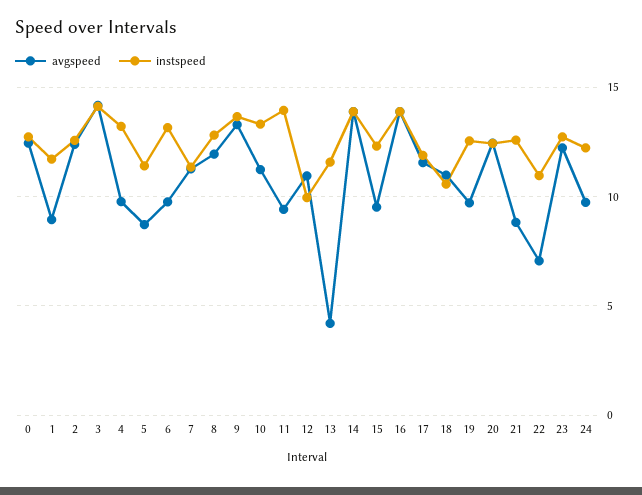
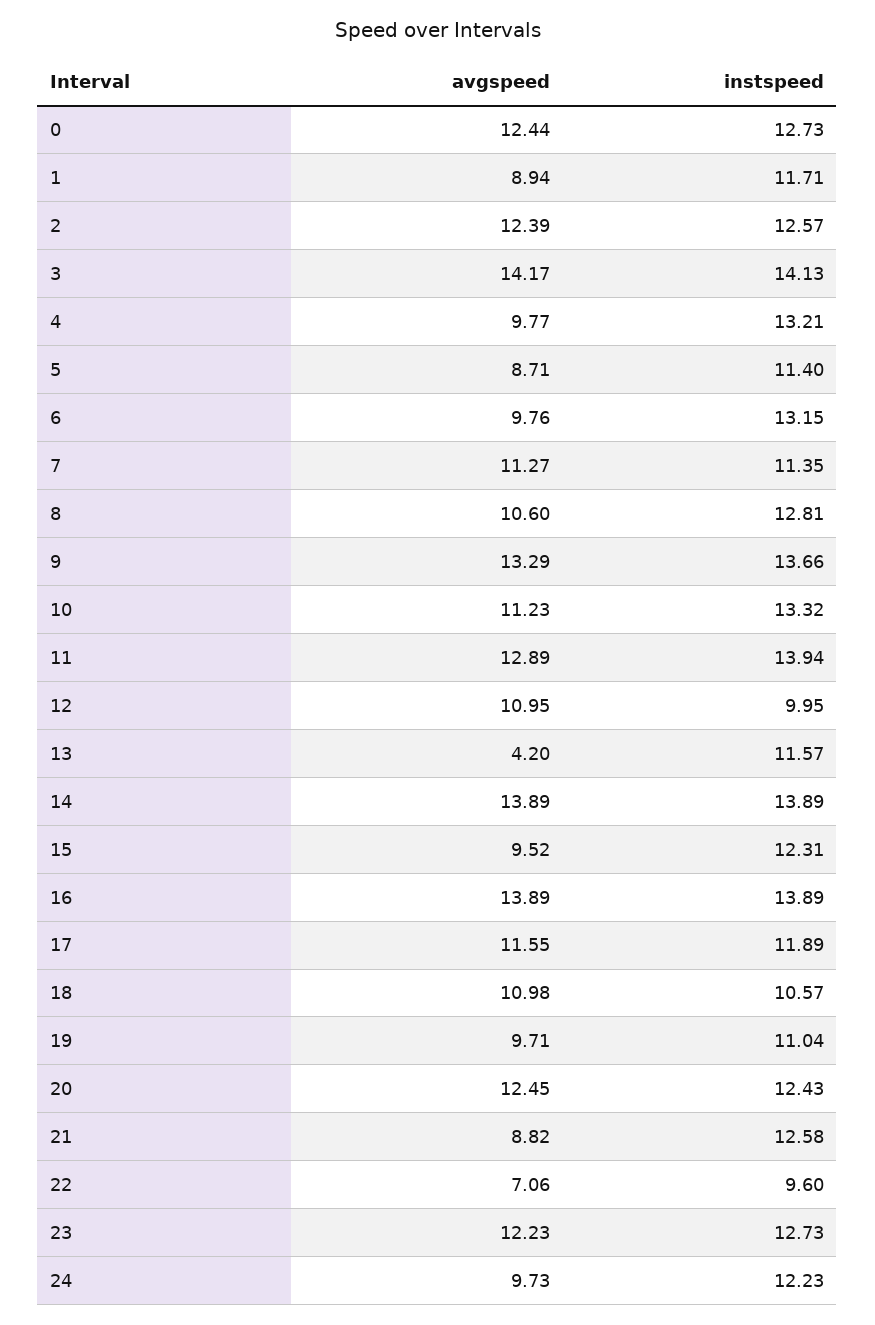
  {
    "avgspeed": {
      "0": 12.44,
      "1": 8.94,
      "2": 12.39,
      "3": 14.17,
      "4": 9.77,
      "5": 8.71,
      "6": 9.76,
      "7": 11.27,
-     "8": 12,
+     "8": 10.6,
      "9": 13.29,
      "10": 11.23,
-     "11": 9.5,
+     "11": 12.89,
      "12": 10.95,
      "13": 4.2,
      "14": 13.89,
      "15": 9.52,
      "16": 13.89,
      "17": 11.55,
      "18": 10.98,
      "19": 9.71,
      "20": 12.45,
      "21": 8.82,
      "22": 7.06,
      "23": 12.23,
      "24": 9.73
    },
    "instspeed": {
      "0": 12.73,
      "1": 11.71,
      "2": 12.57,
      "3": 14.13,
      "4": 13.21,
      "5": 11.4,
      "6": 13.15,
      "7": 11.35,
      "8": 12.81,
      "9": 13.66,
      "10": 13.32,
      "11": 13.94,
      "12": 9.95,
      "13": 11.57,
      "14": 13.89,
      "15": 12.31,
      "16": 13.89,
      "17": 11.89,
      "18": 10.57,
-     "19": 12.5,
+     "19": 11.04,
      "20": 12.43,
      "21": 12.58,
-     "22": 11,
+     "22": 9.6,
      "23": 12.73,
      "24": 12.23
    }
  }

